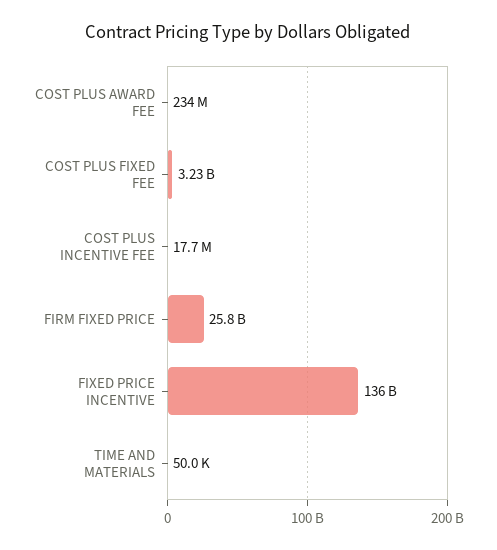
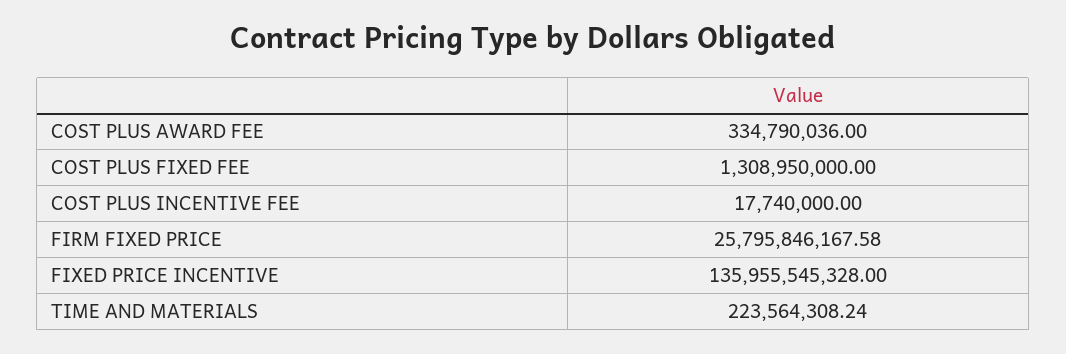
  {
-   "COST PLUS AWARD FEE": 234000000,
+   "COST PLUS AWARD FEE": 334790036,
-   "COST PLUS FIXED FEE": 3230000000,
+   "COST PLUS FIXED FEE": 1308950000,
    "COST PLUS INCENTIVE FEE": 17740000,
    "FIRM FIXED PRICE": 25795846167.58,
    "FIXED PRICE INCENTIVE": 135955545328,
-   "TIME AND MATERIALS": 50000
+   "TIME AND MATERIALS": 223564308.24
  }

